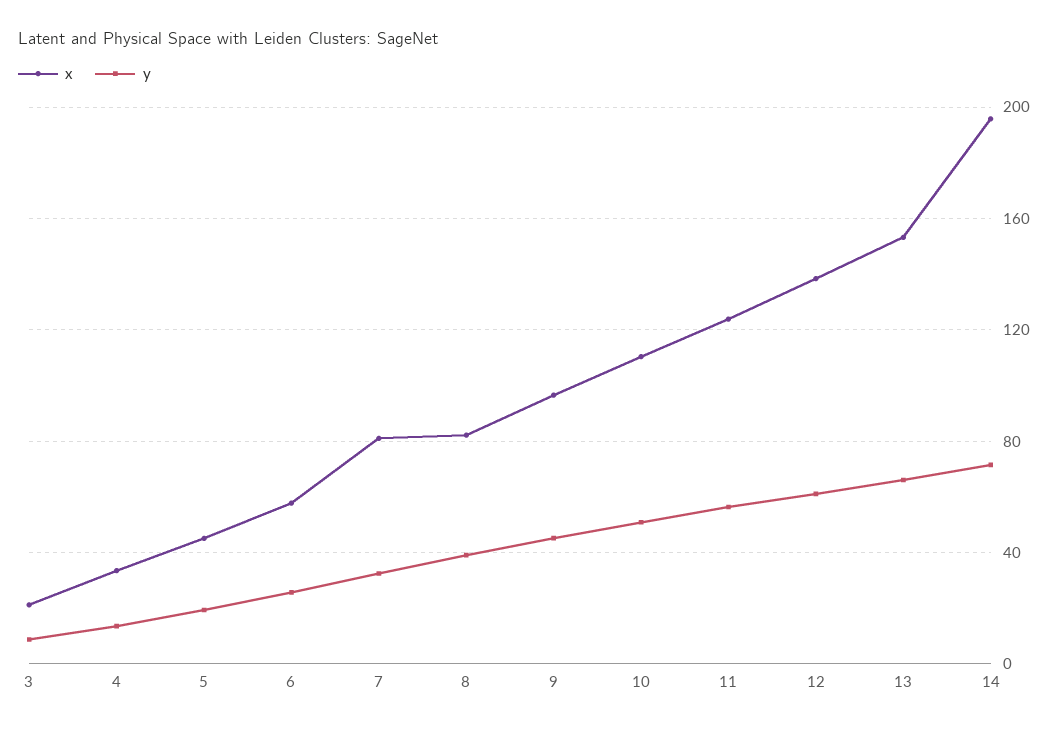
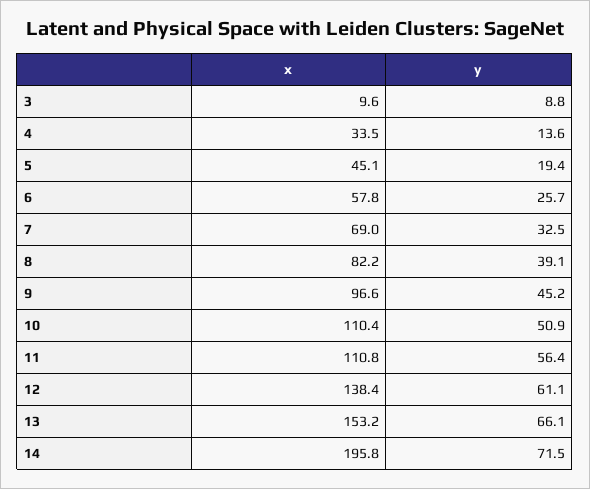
  {
    "x": {
-     "3": 20,
+     "3": 9.6,
      "4": 33.5,
      "5": 45.1,
      "6": 57.8,
-     "7": 80,
+     "7": 69,
      "8": 82.2,
      "9": 96.6,
      "10": 110.4,
-     "11": 125,
+     "11": 110.8,
      "12": 138.4,
      "13": 153.2,
      "14": 195.8
    },
    "y": {
      "3": 8.8,
      "4": 13.6,
      "5": 19.4,
      "6": 25.7,
      "7": 32.5,
      "8": 39.1,
      "9": 45.2,
      "10": 50.9,
      "11": 56.4,
      "12": 61.1,
      "13": 66.1,
      "14": 71.5
    }
  }

